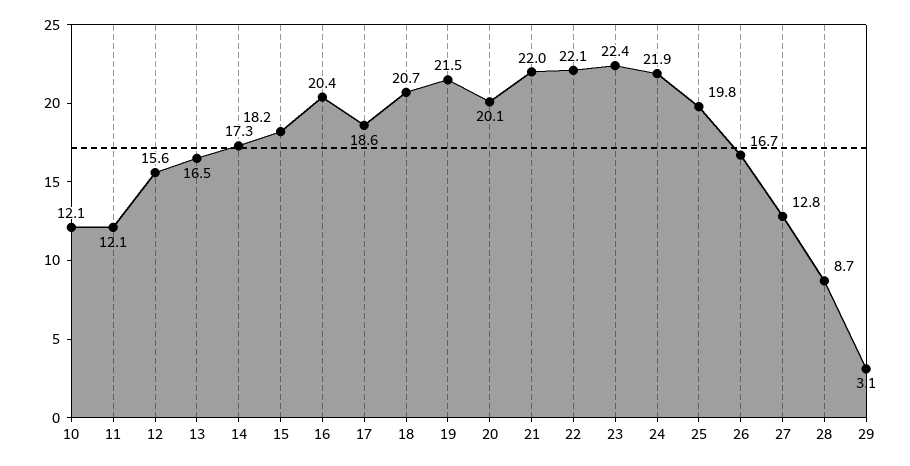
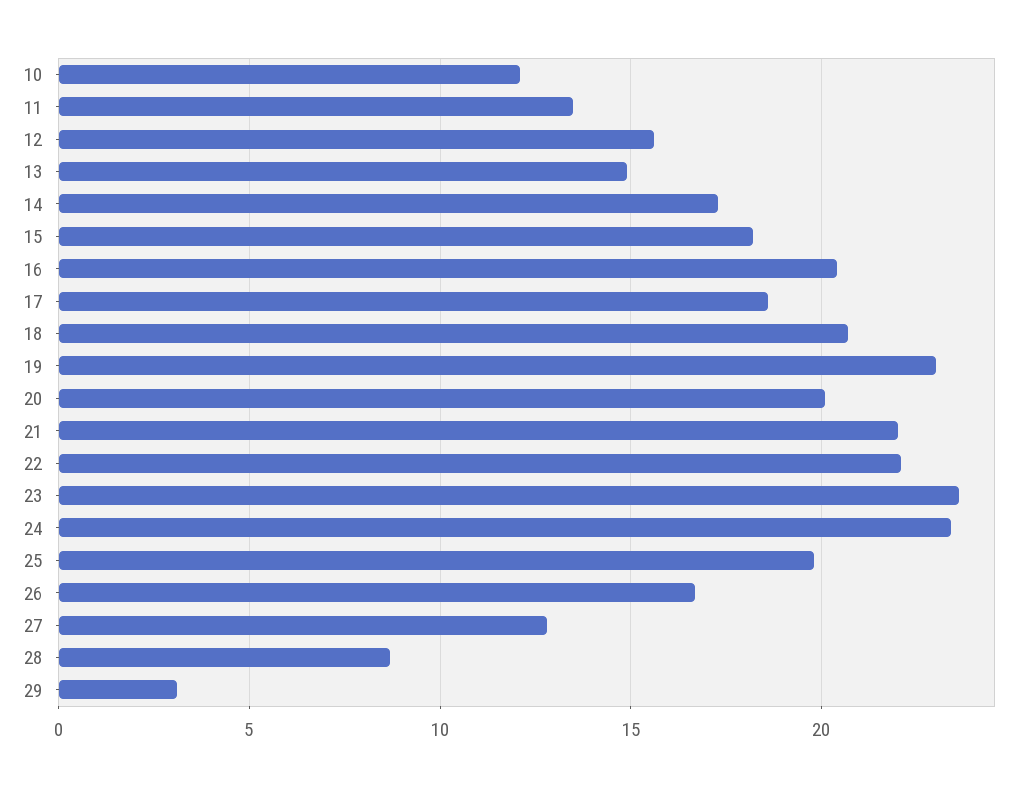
  {
    "10": 12.1,
-   "11": 12.1,
+   "11": 13.5,
    "12": 15.6,
-   "13": 16.5,
+   "13": 15,
    "14": 17.3,
    "15": 18.2,
    "16": 20.4,
    "17": 18.6,
    "18": 20.7,
-   "19": 21.5,
+   "19": 23,
    "20": 20.1,
    "21": 22,
    "22": 22.1,
-   "23": 22.4,
+   "23": 23.5,
-   "24": 21.9,
+   "24": 23.5,
    "25": 19.8,
    "26": 16.7,
    "27": 12.8,
    "28": 8.7,
    "29": 3.1
  }

